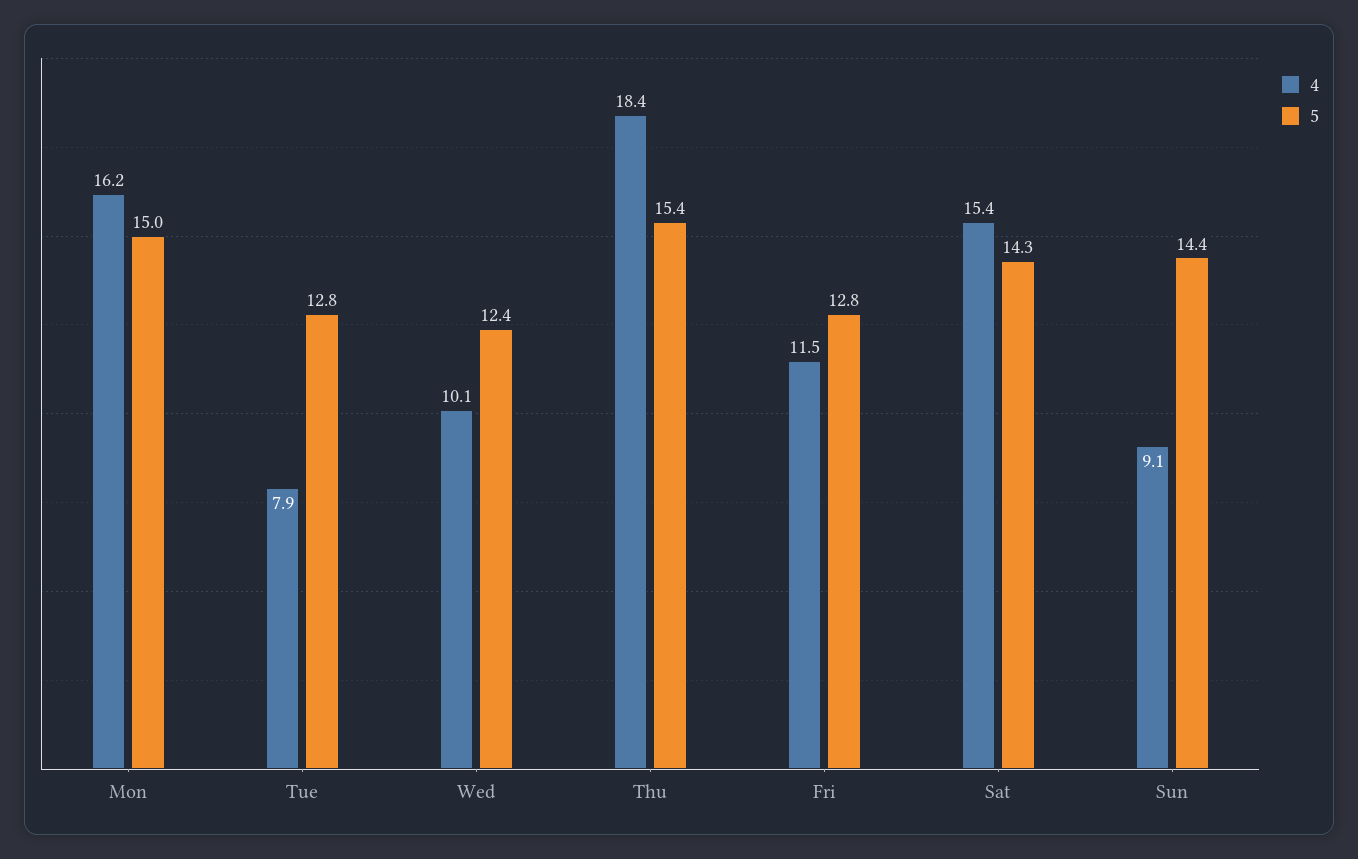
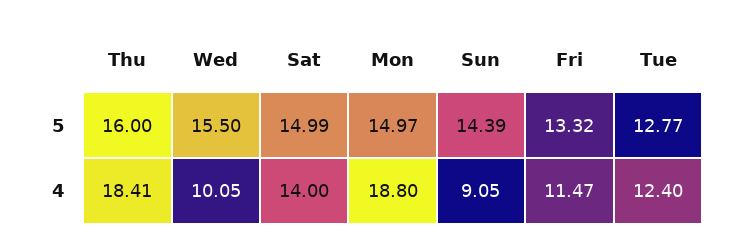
  {
    "4": {
-     "Mon": 16.2,
+     "Mon": 18.8,
-     "Tue": 7.9,
+     "Tue": 12.4,
      "Wed": 10.05,
      "Thu": 18.41,
      "Fri": 11.47,
-     "Sat": 15.4,
+     "Sat": 14,
      "Sun": 9.05
    },
    "5": {
      "Mon": 14.97,
      "Tue": 12.77,
-     "Wed": 12.4,
+     "Wed": 15.5,
-     "Thu": 15.4,
+     "Thu": 16,
-     "Fri": 12.8,
+     "Fri": 13.32,
-     "Sat": 14.3,
+     "Sat": 14.99,
      "Sun": 14.39
    }
  }

